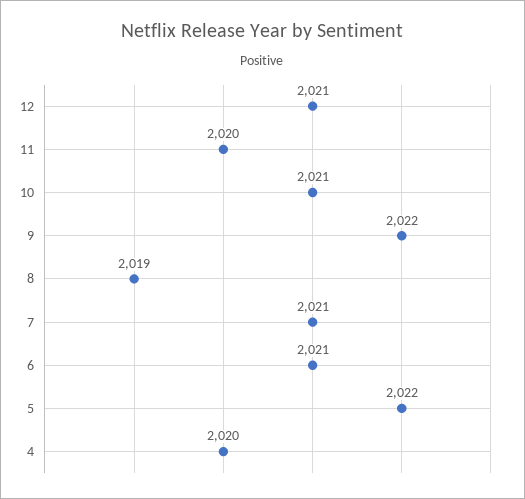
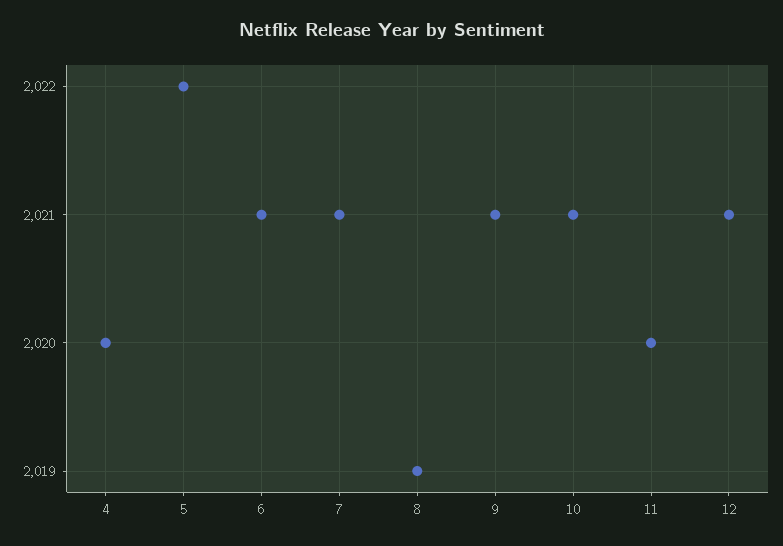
  {
    "12": 2021,
    "11": 2020,
    "10": 2021,
-   "9": 2022,
+   "9": 2021,
    "8": 2019,
    "7": 2021,
    "6": 2021,
    "5": 2022,
    "4": 2020
  }

